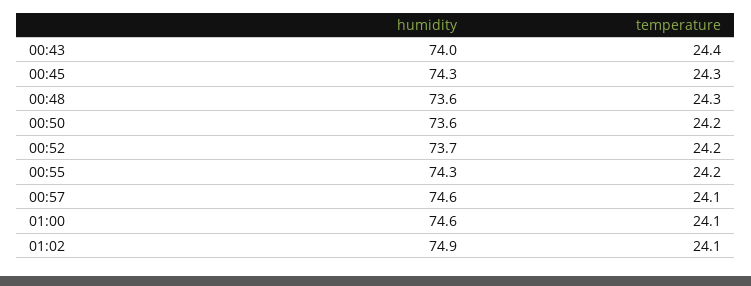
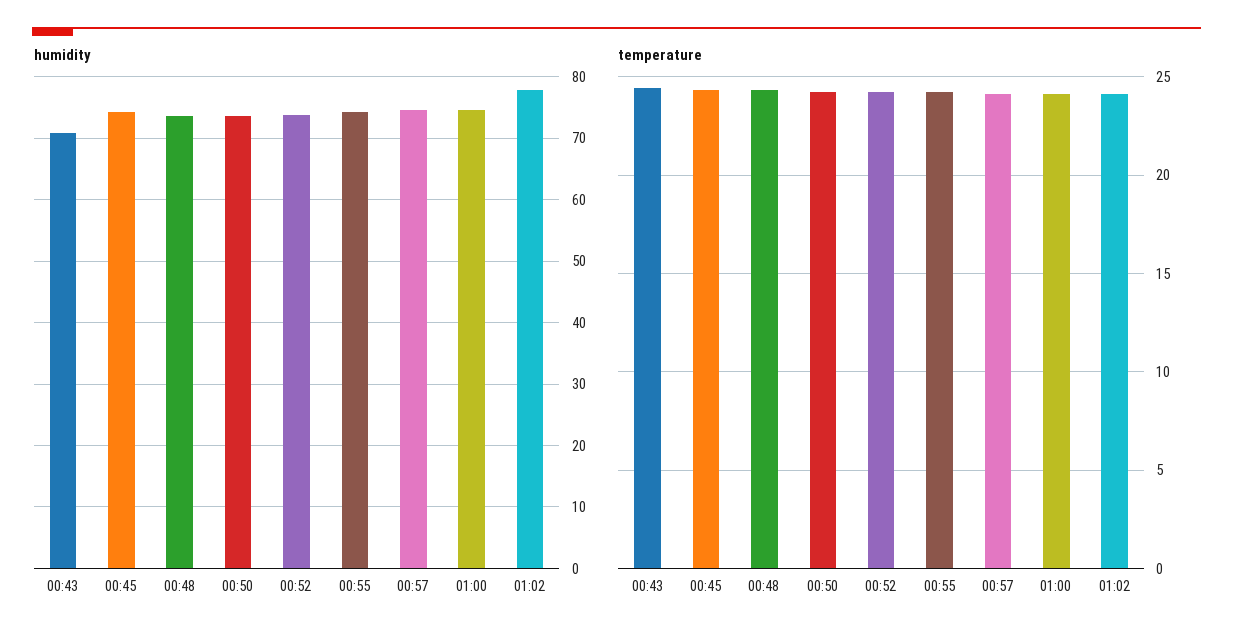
  {
    "humidity": {
-     "00:43": 74,
+     "00:43": 71,
      "00:45": 74.3,
      "00:48": 73.6,
      "00:50": 73.6,
      "00:52": 73.7,
      "00:55": 74.3,
      "00:57": 74.6,
      "01:00": 74.6,
-     "01:02": 74.9
+     "01:02": 78
    },
    "temperature": {
      "00:43": 24.4,
      "00:45": 24.3,
      "00:48": 24.3,
      "00:50": 24.2,
      "00:52": 24.2,
      "00:55": 24.2,
      "00:57": 24.1,
      "01:00": 24.1,
      "01:02": 24.1
    }
  }

